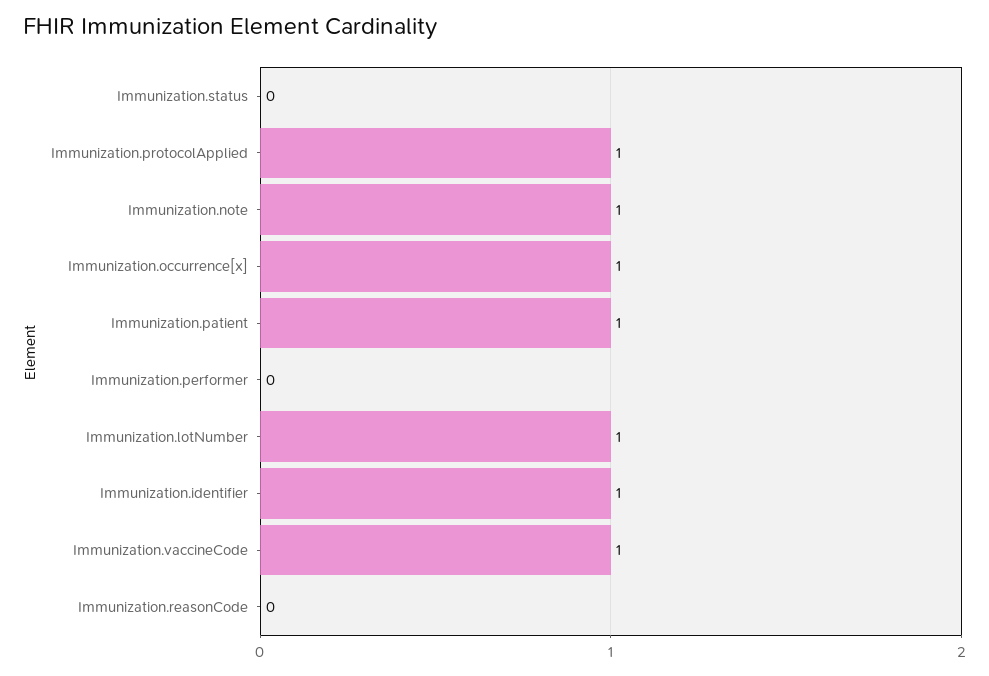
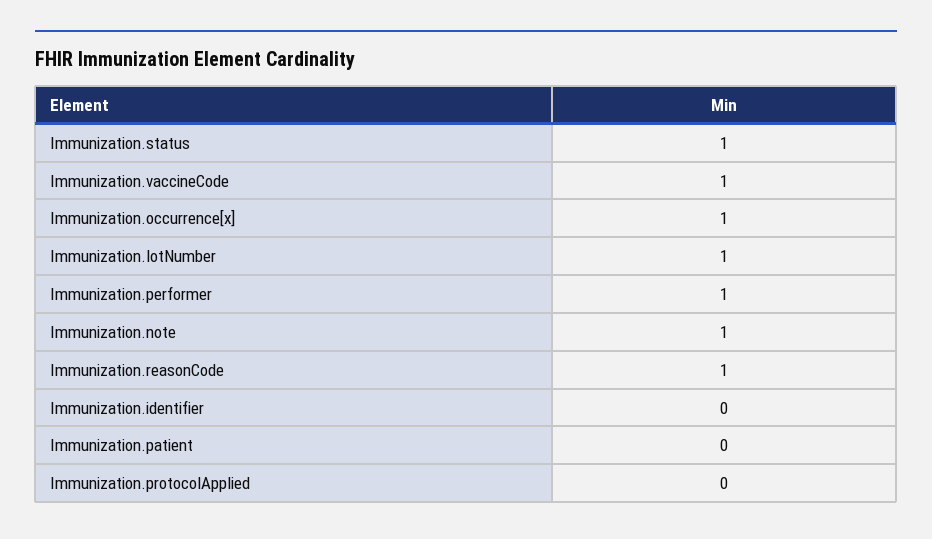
  {
-   "Immunization.status": 0,
+   "Immunization.status": 1,
-   "Immunization.protocolApplied": 1,
+   "Immunization.protocolApplied": 0,
    "Immunization.note": 1,
    "Immunization.occurrence[x]": 1,
-   "Immunization.patient": 1,
+   "Immunization.patient": 0,
-   "Immunization.performer": 0,
+   "Immunization.performer": 1,
    "Immunization.lotNumber": 1,
-   "Immunization.identifier": 1,
+   "Immunization.identifier": 0,
    "Immunization.vaccineCode": 1,
-   "Immunization.reasonCode": 0
+   "Immunization.reasonCode": 1
  }

